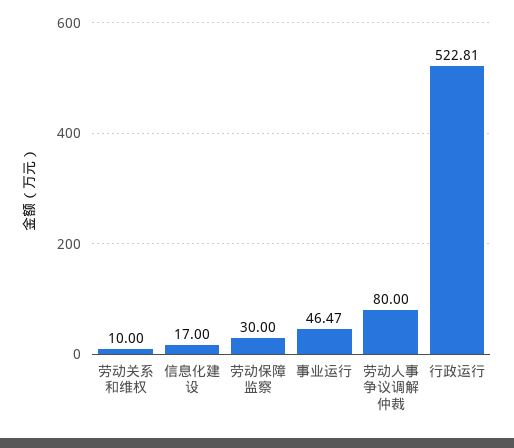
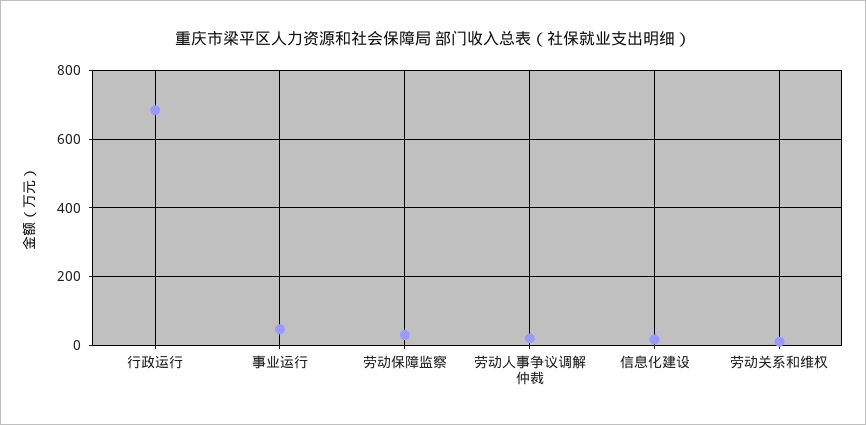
  {
    "劳动关系和维权": 10,
    "信息化建设": 17,
    "劳动保障监察": 30,
    "事业运行": 46.47,
-   "劳动人事争议调解仲裁": 80,
+   "劳动人事争议调解仲裁": 20,
-   "行政运行": 522.81
+   "行政运行": 680
  }

